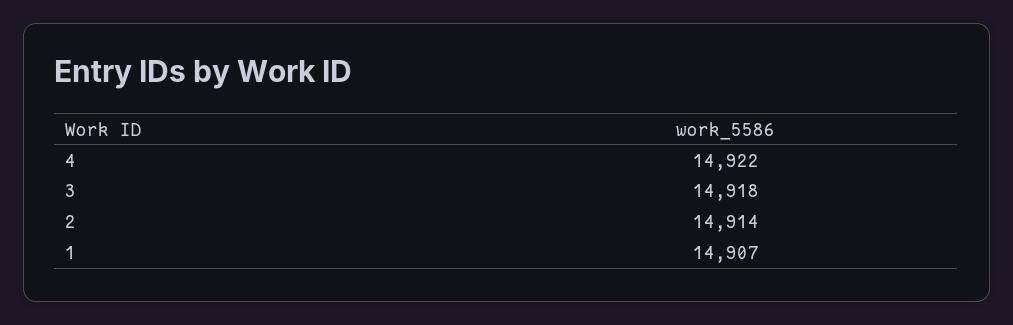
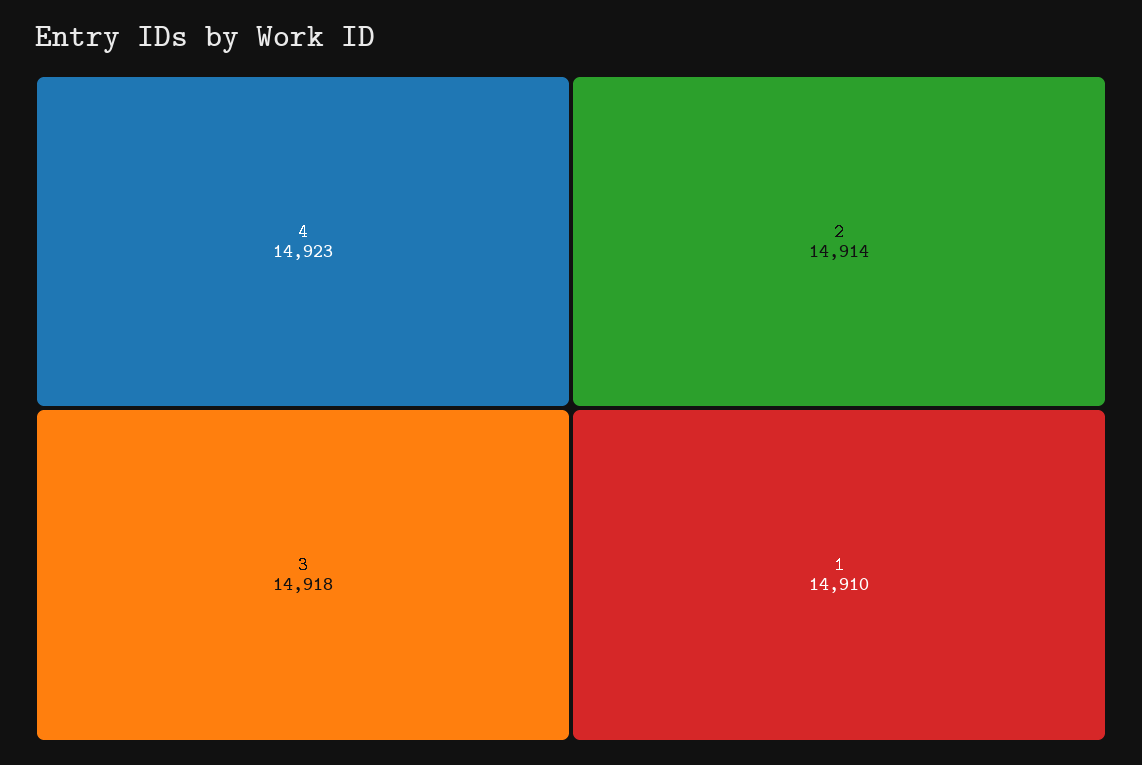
  {
-   "4": 14922,
+   "4": 14923,
    "3": 14918,
    "2": 14914,
-   "1": 14907
+   "1": 14910
  }

